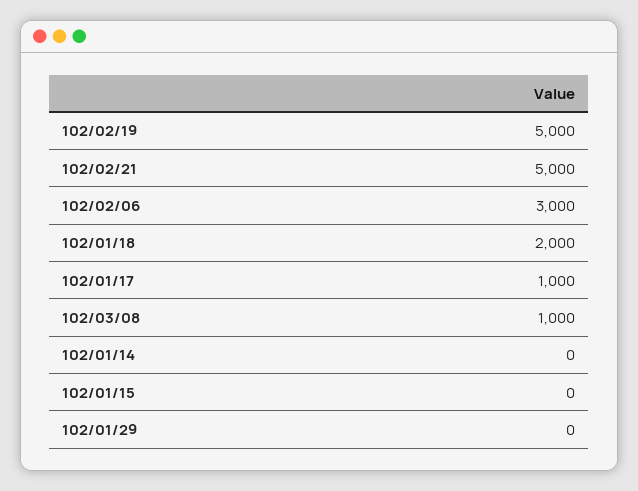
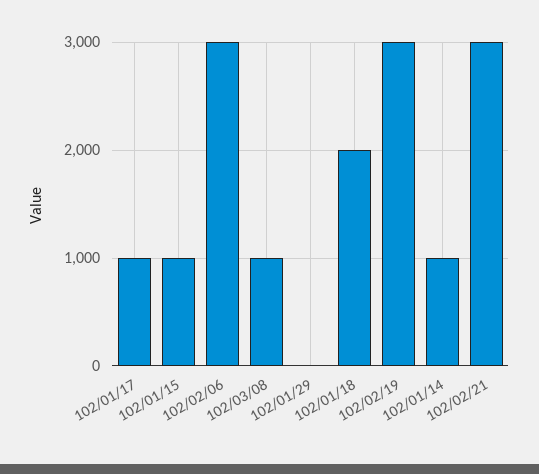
  {
-   "102/02/19": 5000,
+   "102/02/19": 3000,
-   "102/02/21": 5000,
+   "102/02/21": 3000,
    "102/02/06": 3000,
    "102/01/18": 2000,
    "102/01/17": 1000,
    "102/03/08": 1000,
-   "102/01/14": 0,
+   "102/01/14": 1000,
-   "102/01/15": 0,
+   "102/01/15": 1000,
    "102/01/29": 0
  }

